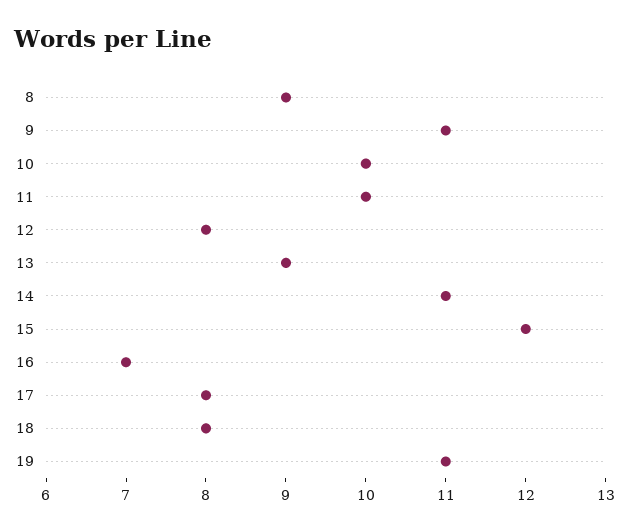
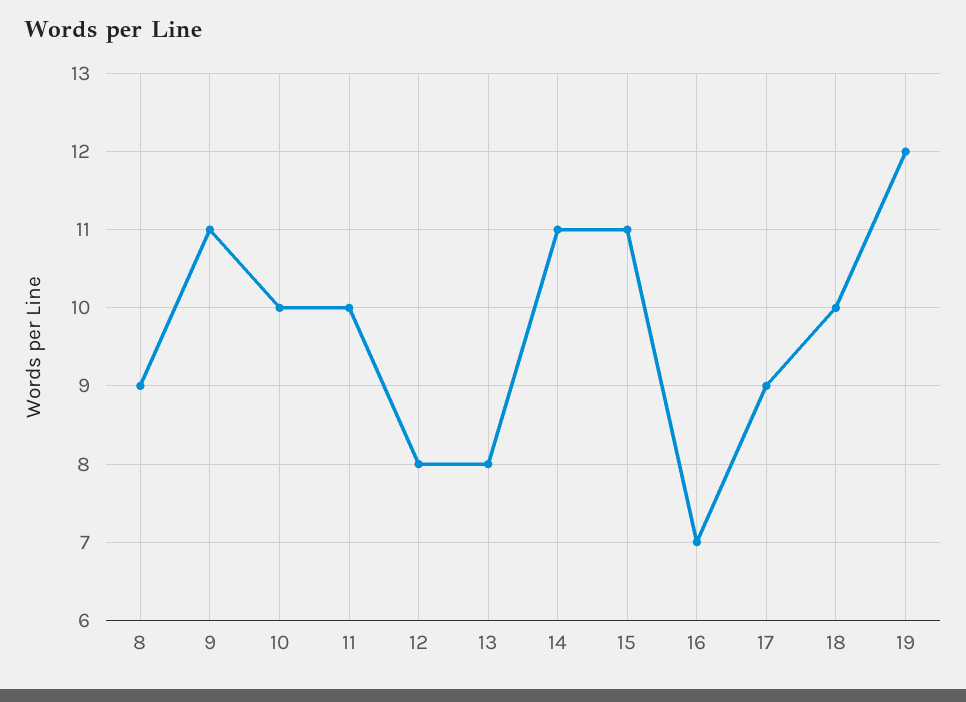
  {
    "8": 9,
    "9": 11,
    "10": 10,
    "11": 10,
    "12": 8,
-   "13": 9,
+   "13": 8,
    "14": 11,
-   "15": 12,
+   "15": 11,
    "16": 7,
-   "17": 8,
+   "17": 9,
-   "18": 8,
+   "18": 10,
-   "19": 11
+   "19": 12
  }

